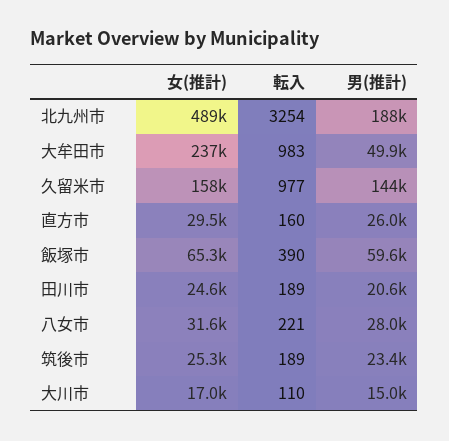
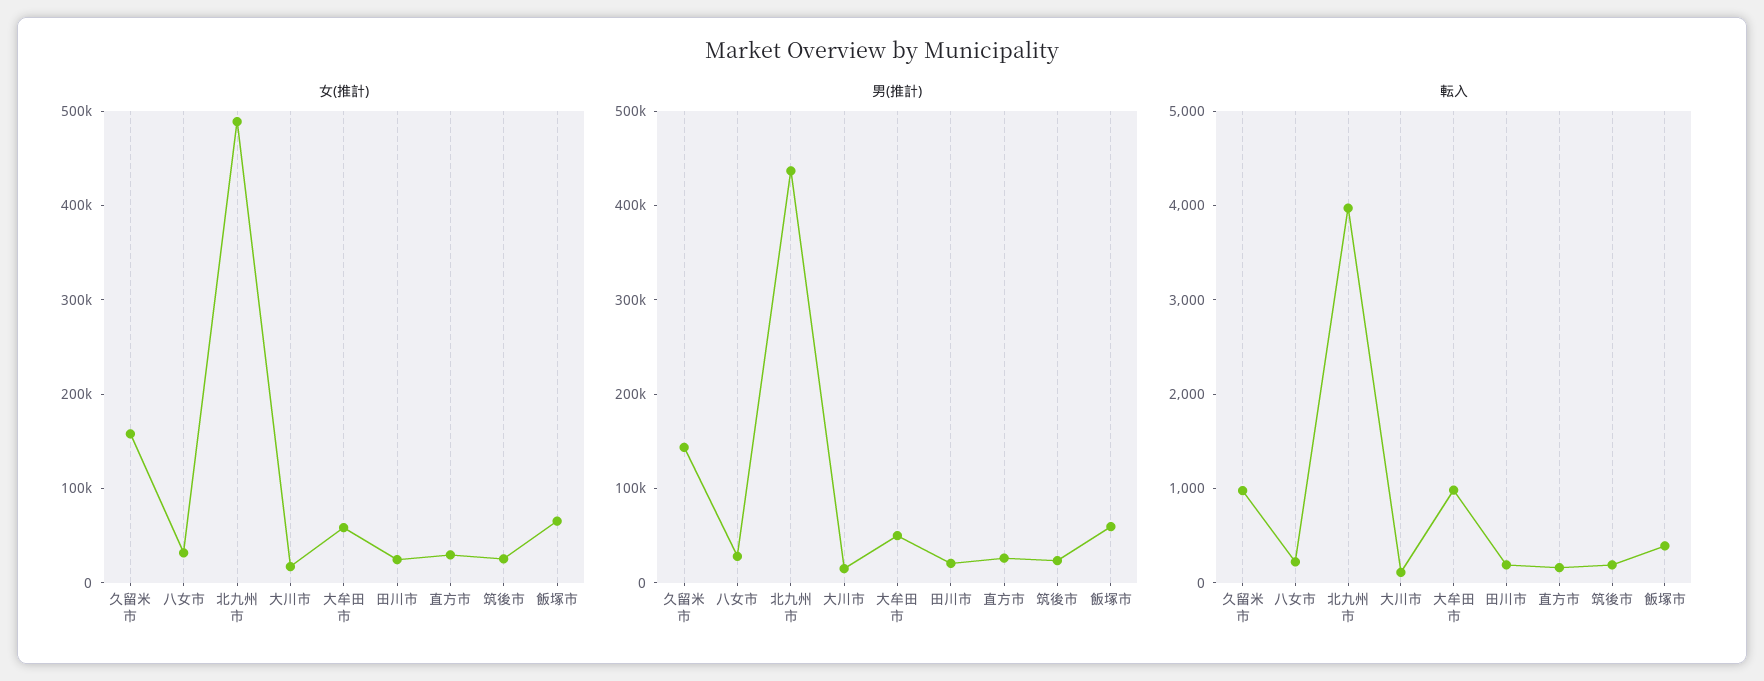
  {
    "女(推計)": {
      "北九州市": 489000,
-     "大牟田市": 237000,
+     "大牟田市": 60000,
      "久留米市": 158000,
      "直方市": 29500,
      "飯塚市": 65300,
      "田川市": 24600,
      "八女市": 31600,
      "筑後市": 25300,
      "大川市": 17000
    },
    "転入": {
-     "北九州市": 3254,
+     "北九州市": 4000,
      "大牟田市": 983,
      "久留米市": 977,
      "直方市": 160,
      "飯塚市": 390,
      "田川市": 189,
      "八女市": 221,
      "筑後市": 189,
      "大川市": 110
    },
    "男(推計)": {
-     "北九州市": 188000,
+     "北九州市": 440000,
      "大牟田市": 49900,
      "久留米市": 144000,
      "直方市": 26000,
      "飯塚市": 59600,
      "田川市": 20600,
      "八女市": 28000,
      "筑後市": 23400,
      "大川市": 15000
    }
  }

